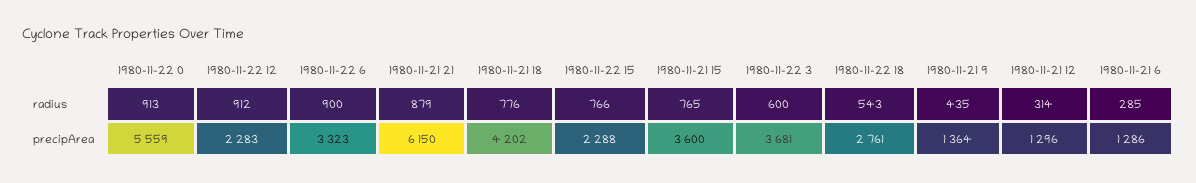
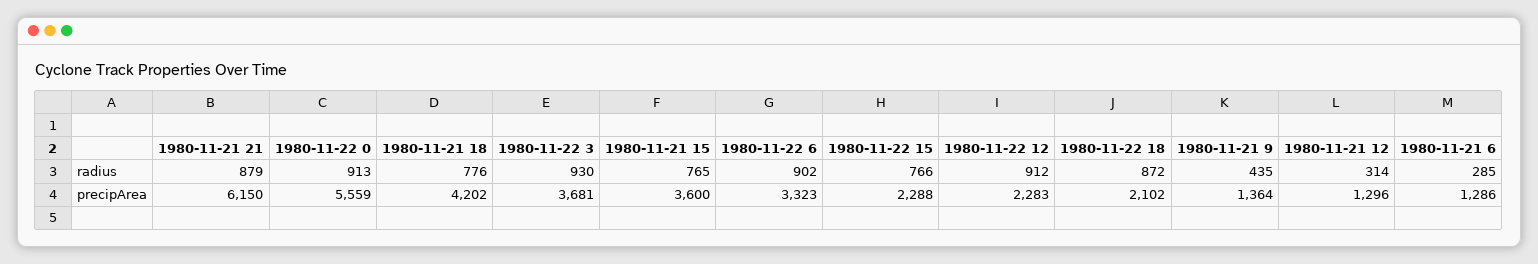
  {
    "1980-11-22 0": {
      "radius": 913,
      "precipArea": 5559
    },
    "1980-11-22 12": {
      "radius": 912,
      "precipArea": 2283
    },
    "1980-11-22 6": {
-     "radius": 900,
+     "radius": 902,
      "precipArea": 3323
    },
    "1980-11-21 21": {
      "radius": 879,
      "precipArea": 6150
    },
    "1980-11-21 18": {
      "radius": 776,
      "precipArea": 4202
    },
    "1980-11-22 15": {
      "radius": 766,
      "precipArea": 2288
    },
    "1980-11-21 15": {
      "radius": 765,
      "precipArea": 3600
    },
    "1980-11-22 3": {
-     "radius": 600,
+     "radius": 930,
      "precipArea": 3681
    },
    "1980-11-22 18": {
-     "radius": 543,
+     "radius": 872,
-     "precipArea": 2761
+     "precipArea": 2102
    },
    "1980-11-21 9": {
      "radius": 435,
      "precipArea": 1364
    },
    "1980-11-21 12": {
      "radius": 314,
      "precipArea": 1296
    },
    "1980-11-21 6": {
      "radius": 285,
      "precipArea": 1286
    }
  }

